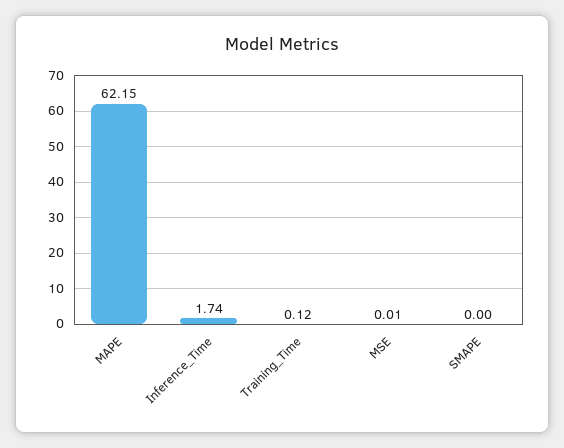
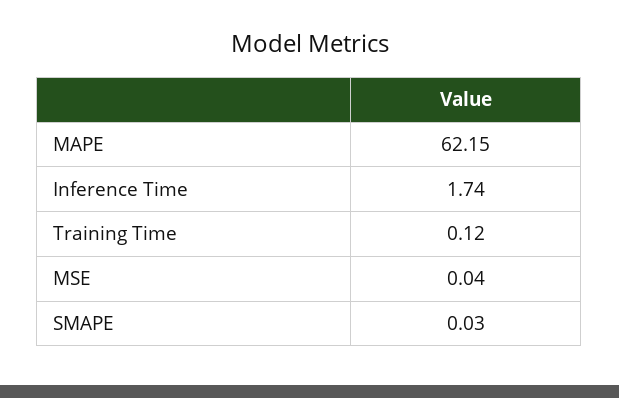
  {
    "MAPE": 62.15,
    "Inference_Time": 1.74,
    "Training_Time": 0.12,
-   "MSE": 0.01,
+   "MSE": 0.04,
-   "SMAPE": 0
+   "SMAPE": 0.03
  }

